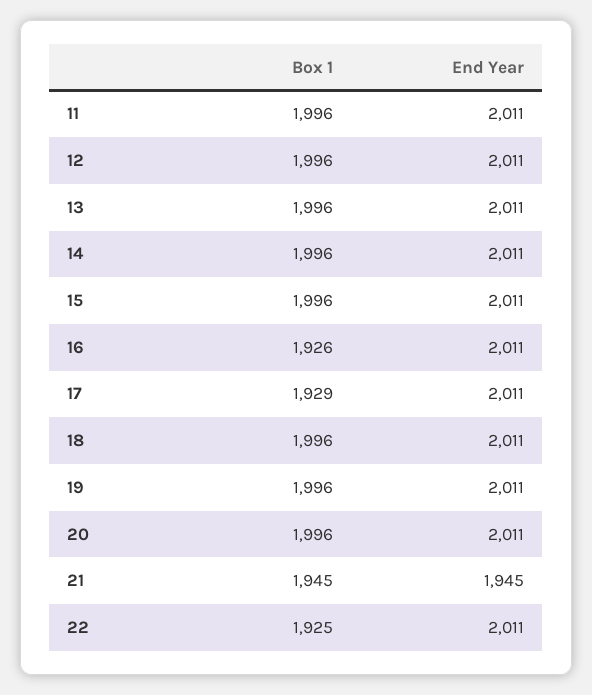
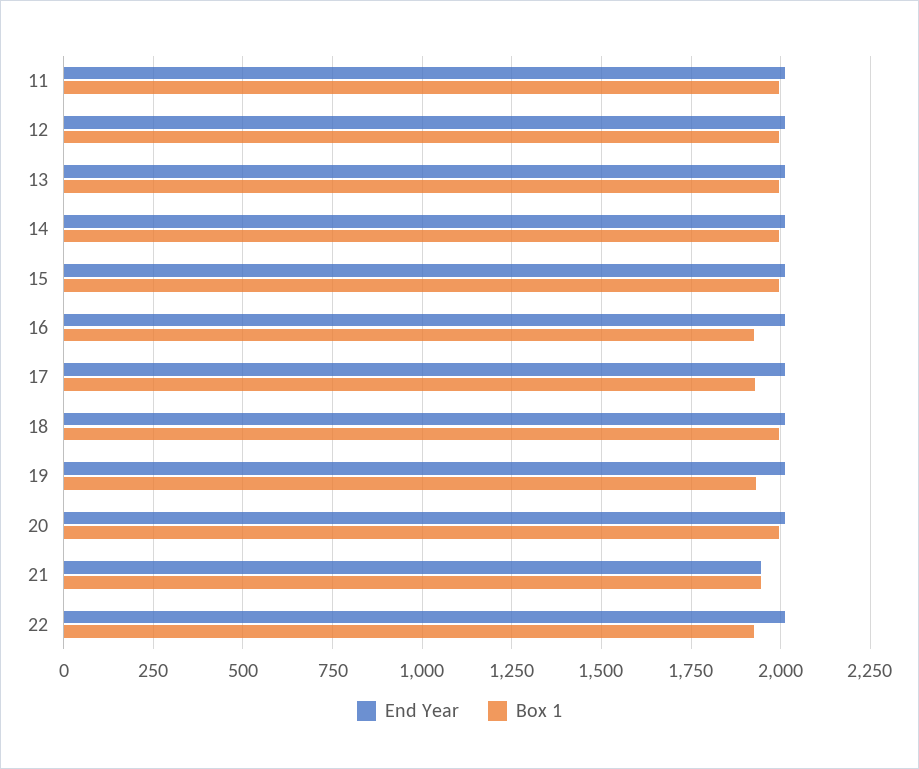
  {
    "Box 1": {
      "11": 1996,
      "12": 1996,
      "13": 1996,
      "14": 1996,
      "15": 1996,
      "16": 1926,
      "17": 1929,
      "18": 1996,
-     "19": 1996,
+     "19": 1925,
      "20": 1996,
      "21": 1945,
      "22": 1925
    },
    "End Year": {
      "11": 2011,
      "12": 2011,
      "13": 2011,
      "14": 2011,
      "15": 2011,
      "16": 2011,
      "17": 2011,
      "18": 2011,
      "19": 2011,
      "20": 2011,
      "21": 1945,
      "22": 2011
    }
  }

